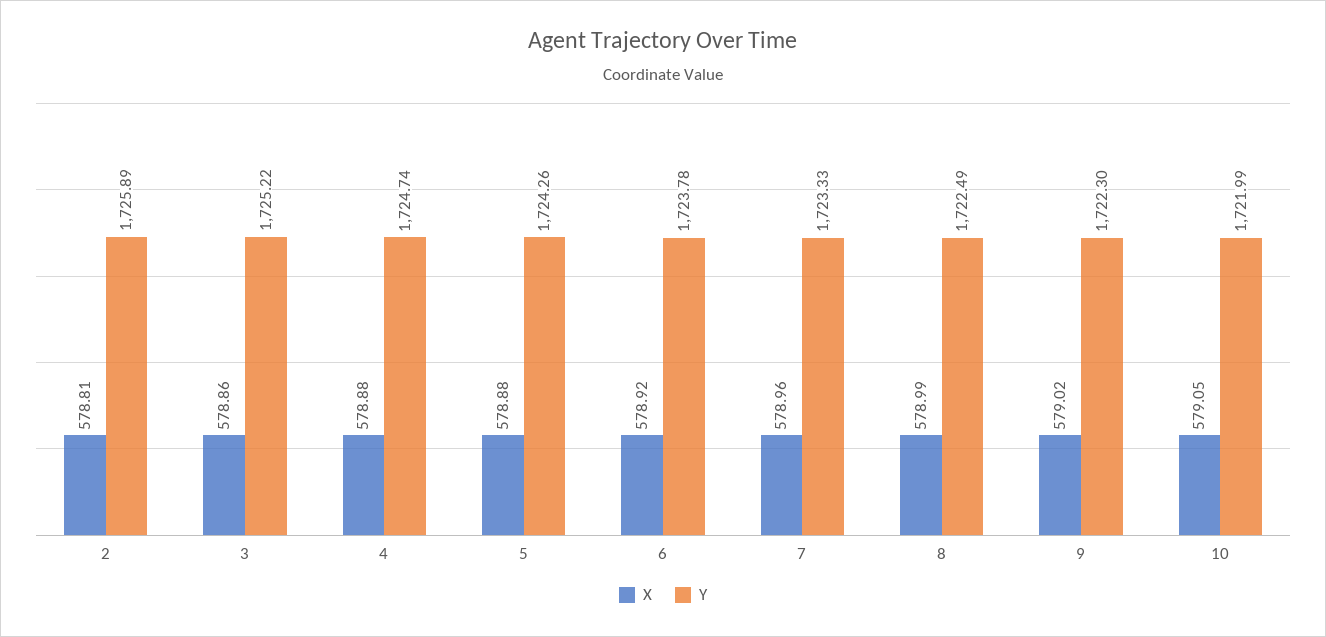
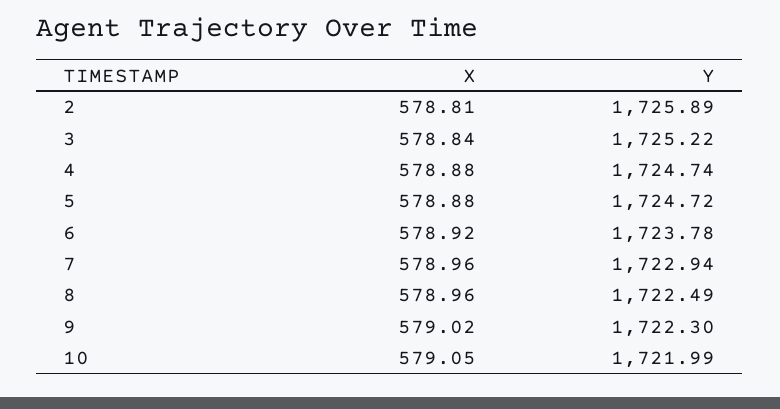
  {
    "X": {
      "2": 578.81,
-     "3": 578.86,
+     "3": 578.84,
      "4": 578.88,
      "5": 578.88,
      "6": 578.92,
      "7": 578.96,
-     "8": 578.99,
+     "8": 578.96,
      "9": 579.02,
      "10": 579.05
    },
    "Y": {
      "2": 1725.89,
      "3": 1725.22,
      "4": 1724.74,
-     "5": 1724.26,
+     "5": 1724.72,
      "6": 1723.78,
-     "7": 1723.33,
+     "7": 1722.94,
      "8": 1722.49,
      "9": 1722.3,
      "10": 1721.99
    }
  }

